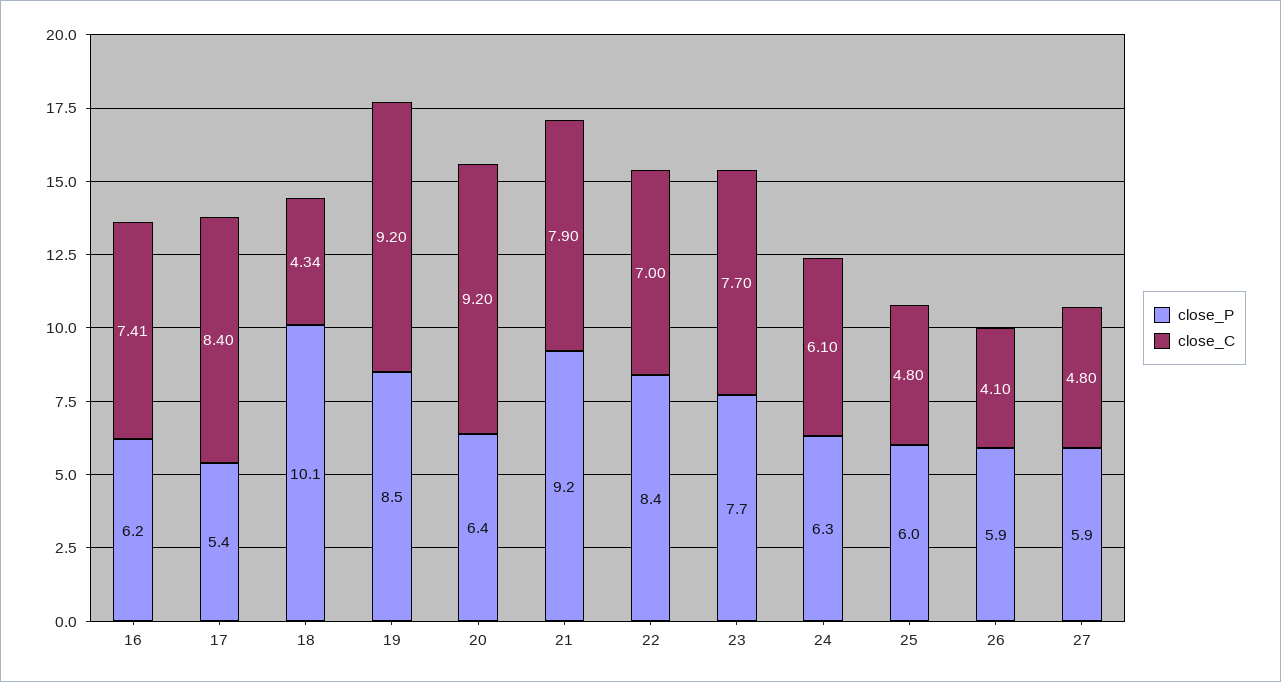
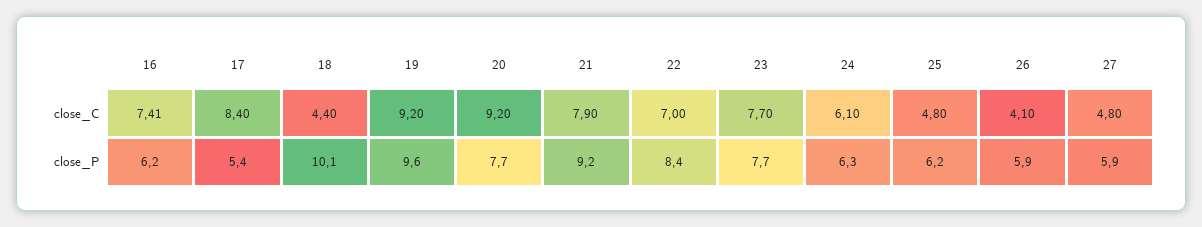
  {
    "close_P": {
      "16": 6.2,
      "17": 5.4,
      "18": 10.1,
-     "19": 8.5,
+     "19": 9.6,
-     "20": 6.4,
+     "20": 7.7,
      "21": 9.2,
      "22": 8.4,
      "23": 7.7,
      "24": 6.3,
-     "25": 6,
+     "25": 6.2,
      "26": 5.9,
      "27": 5.9
    },
    "close_C": {
      "16": 7.41,
      "17": 8.4,
-     "18": 4.34,
+     "18": 4.4,
      "19": 9.2,
      "20": 9.2,
      "21": 7.9,
      "22": 7,
      "23": 7.7,
      "24": 6.1,
      "25": 4.8,
      "26": 4.1,
      "27": 4.8
    }
  }

